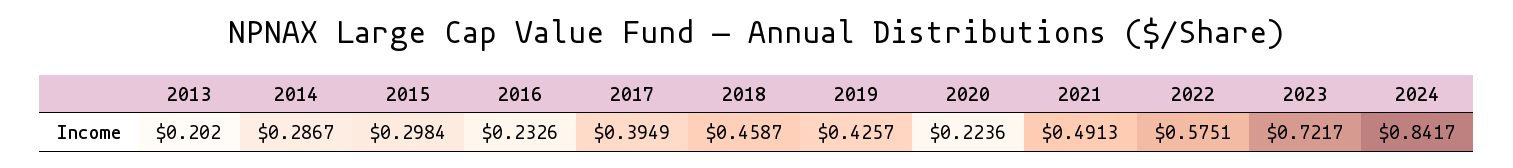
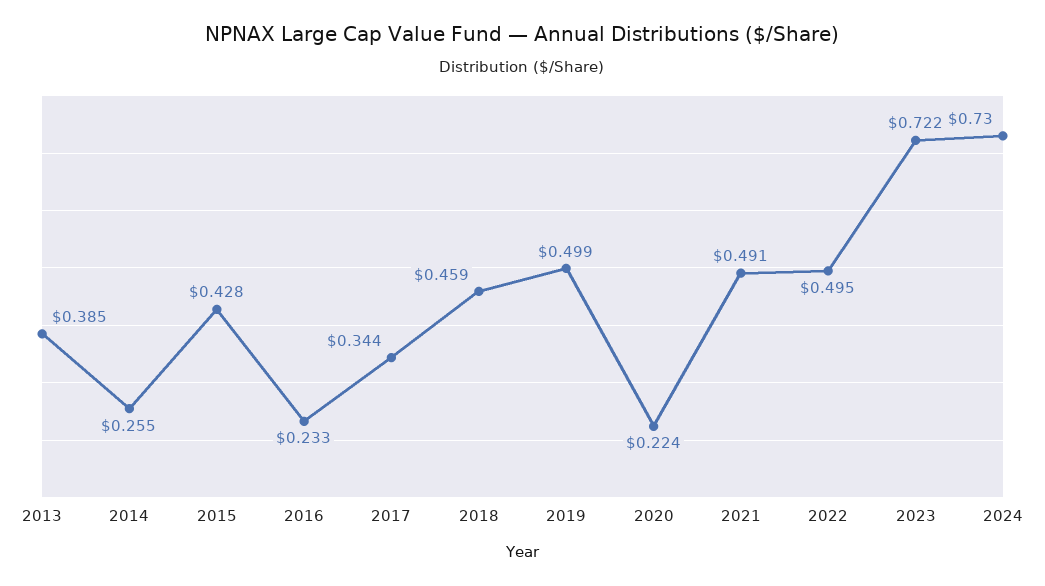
  {
-   "2013": 0.202,
+   "2013": 0.385,
-   "2014": 0.2867,
+   "2014": 0.255,
-   "2015": 0.2984,
+   "2015": 0.428,
    "2016": 0.2326,
-   "2017": 0.3949,
+   "2017": 0.344,
    "2018": 0.4587,
-   "2019": 0.4257,
+   "2019": 0.499,
    "2020": 0.2236,
    "2021": 0.4913,
-   "2022": 0.5751,
+   "2022": 0.495,
    "2023": 0.7217,
-   "2024": 0.8417
+   "2024": 0.73
  }

